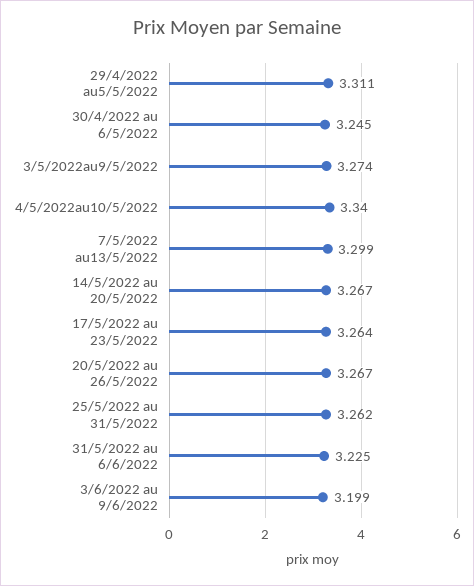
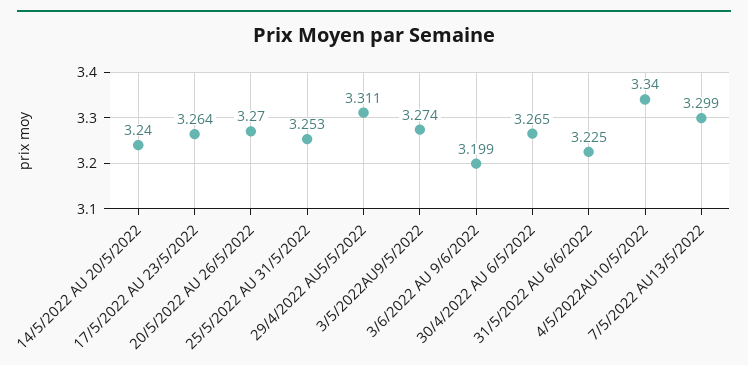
  {
    "29/4/2022 au5/5/2022": 3.311,
-   "30/4/2022 au 6/5/2022": 3.245,
+   "30/4/2022 au 6/5/2022": 3.265,
    "3/5/2022au9/5/2022": 3.274,
    "4/5/2022au10/5/2022": 3.34,
    "7/5/2022 au13/5/2022": 3.299,
-   "14/5/2022 au 20/5/2022": 3.267,
+   "14/5/2022 au 20/5/2022": 3.24,
    "17/5/2022 au 23/5/2022": 3.264,
-   "20/5/2022 au 26/5/2022": 3.267,
+   "20/5/2022 au 26/5/2022": 3.27,
-   "25/5/2022 au 31/5/2022": 3.262,
+   "25/5/2022 au 31/5/2022": 3.253,
    "31/5/2022 au 6/6/2022": 3.225,
    "3/6/2022 au 9/6/2022": 3.199
  }

